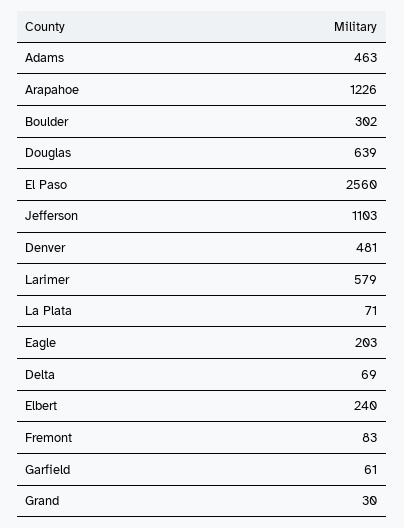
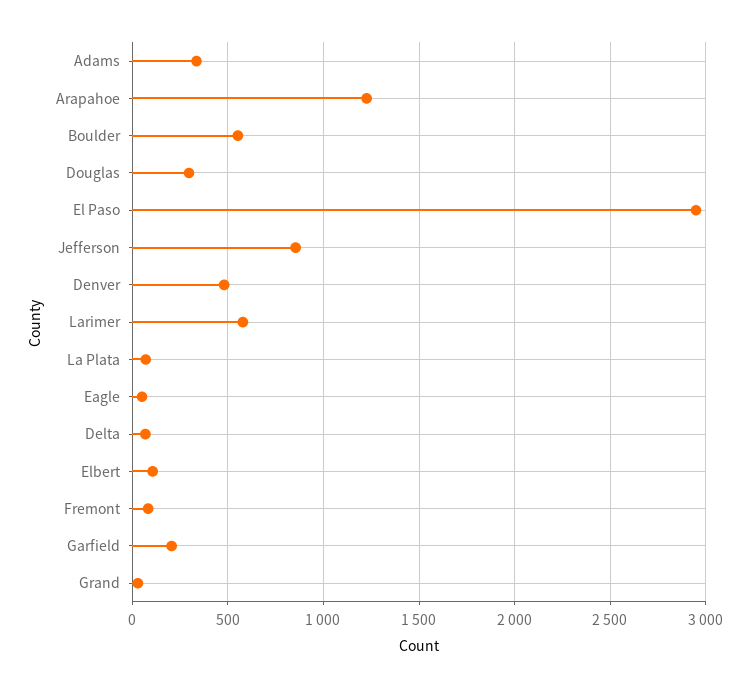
  {
-   "Adams": 463,
+   "Adams": 350,
    "Arapahoe": 1226,
-   "Boulder": 302,
+   "Boulder": 550,
-   "Douglas": 639,
+   "Douglas": 300,
-   "El Paso": 2560,
+   "El Paso": 2950,
-   "Jefferson": 1103,
+   "Jefferson": 850,
    "Denver": 481,
    "Larimer": 579,
    "La Plata": 71,
-   "Eagle": 203,
+   "Eagle": 50,
    "Delta": 69,
-   "Elbert": 240,
+   "Elbert": 100,
    "Fremont": 83,
-   "Garfield": 61,
+   "Garfield": 200,
    "Grand": 30
  }

